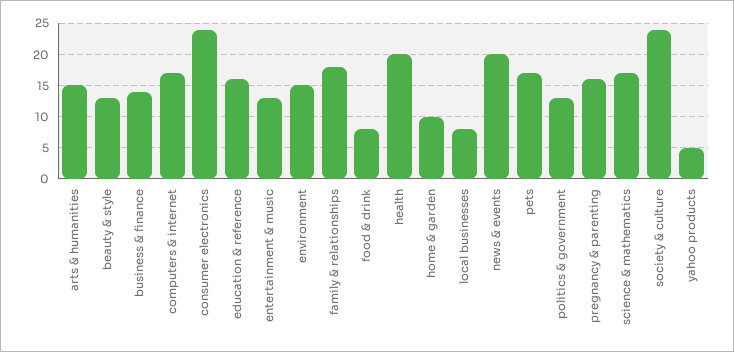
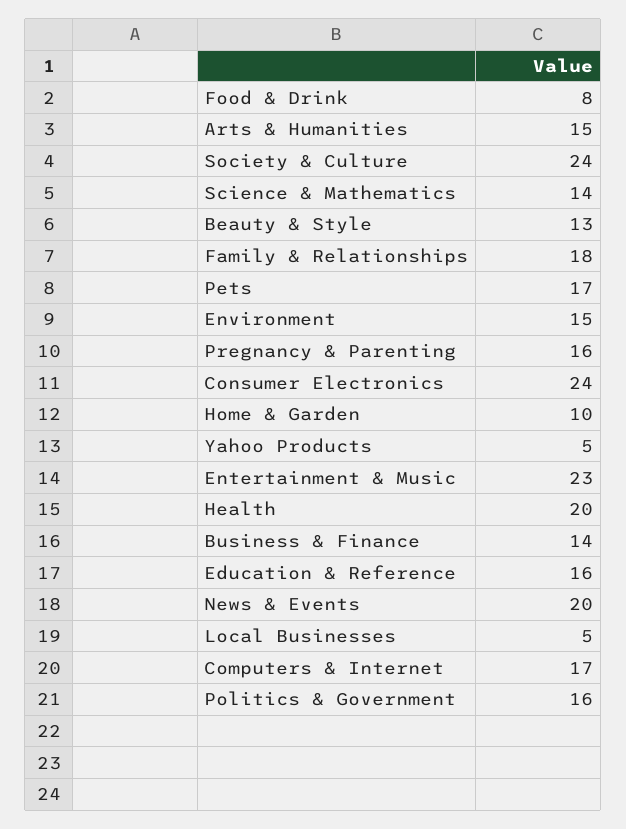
  {
    "arts & humanities": 15,
    "beauty & style": 13,
    "business & finance": 14,
    "computers & internet": 17,
    "consumer electronics": 24,
    "education & reference": 16,
-   "entertainment & music": 13,
+   "entertainment & music": 23,
    "environment": 15,
    "family & relationships": 18,
    "food & drink": 8,
    "health": 20,
    "home & garden": 10,
-   "local businesses": 8,
+   "local businesses": 5,
    "news & events": 20,
    "pets": 17,
-   "politics & government": 13,
+   "politics & government": 16,
    "pregnancy & parenting": 16,
-   "science & mathematics": 17,
+   "science & mathematics": 14,
    "society & culture": 24,
    "yahoo products": 5
  }

